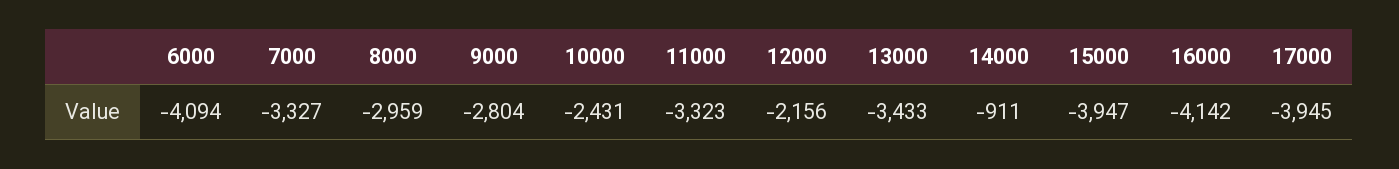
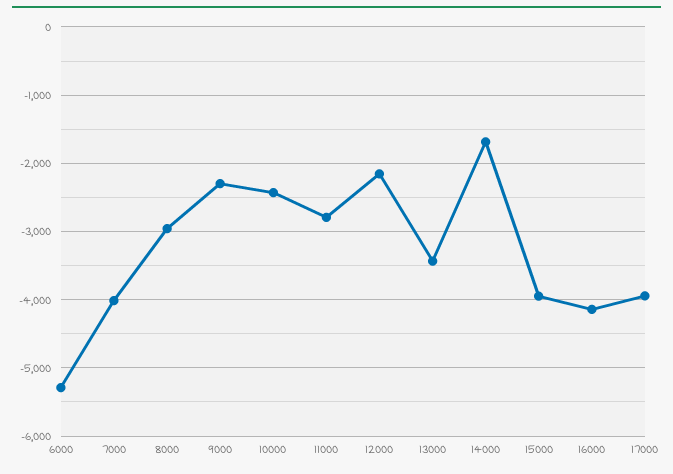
  {
-   "6000": -4094,
+   "6000": -5300,
-   "7000": -3327,
+   "7000": -4000,
    "8000": -2959,
-   "9000": -2804,
+   "9000": -2300,
    "10000": -2431,
-   "11000": -3323,
+   "11000": -2800,
    "12000": -2156,
    "13000": -3433,
-   "14000": -911,
+   "14000": -1700,
    "15000": -3947,
    "16000": -4142,
    "17000": -3945
  }

